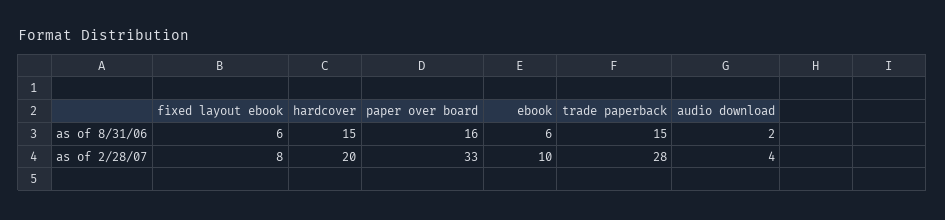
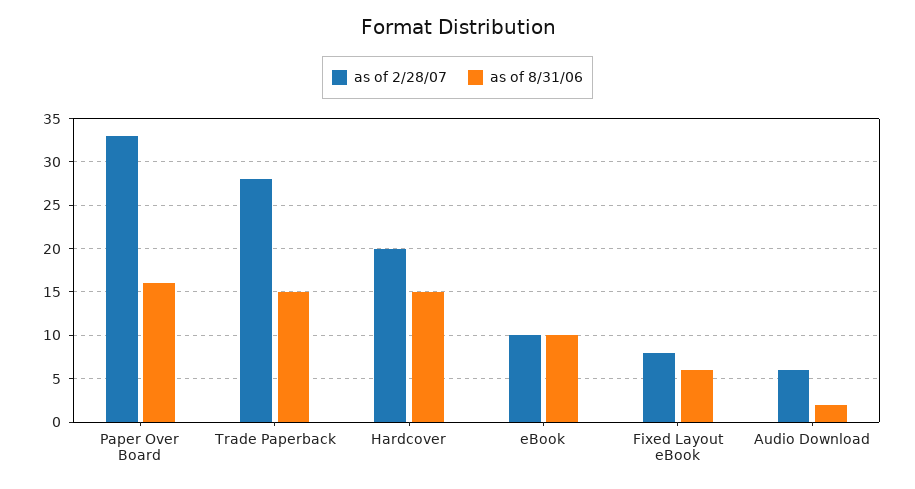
  {
    "as of 8/31/06": {
      "fixed layout ebook": 6,
      "hardcover": 15,
      "paper over board": 16,
-     "ebook": 6,
+     "ebook": 10,
      "trade paperback": 15,
      "audio download": 2
    },
    "as of 2/28/07": {
      "fixed layout ebook": 8,
      "hardcover": 20,
      "paper over board": 33,
      "ebook": 10,
      "trade paperback": 28,
-     "audio download": 4
+     "audio download": 6
    }
  }

